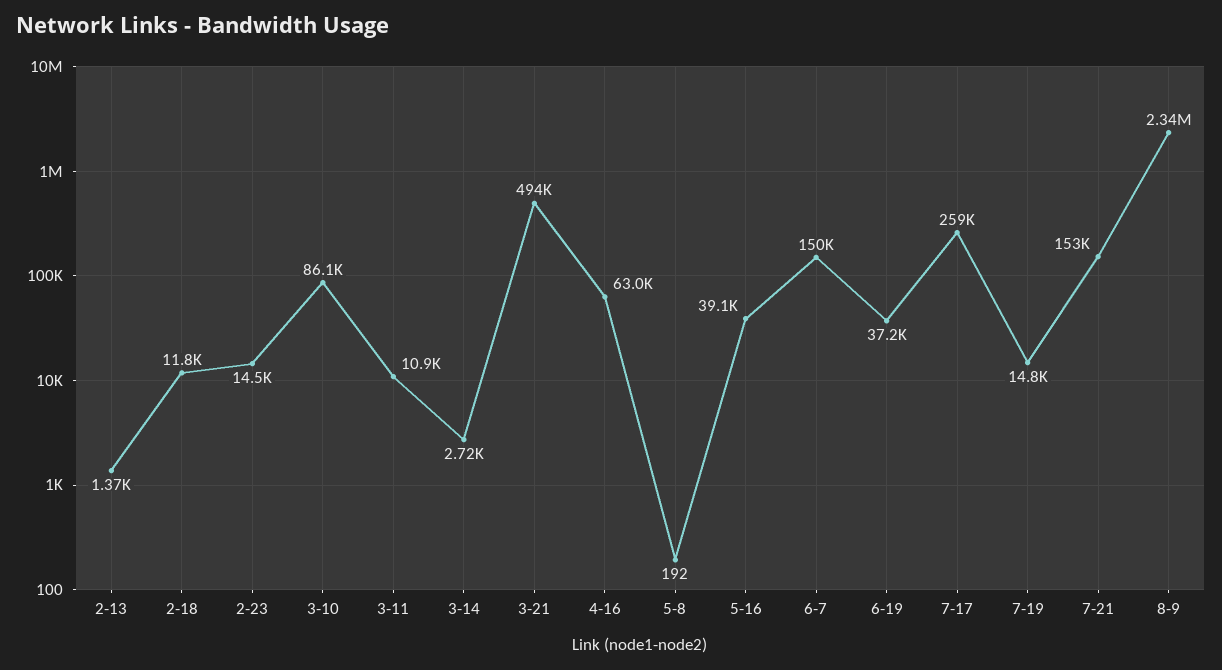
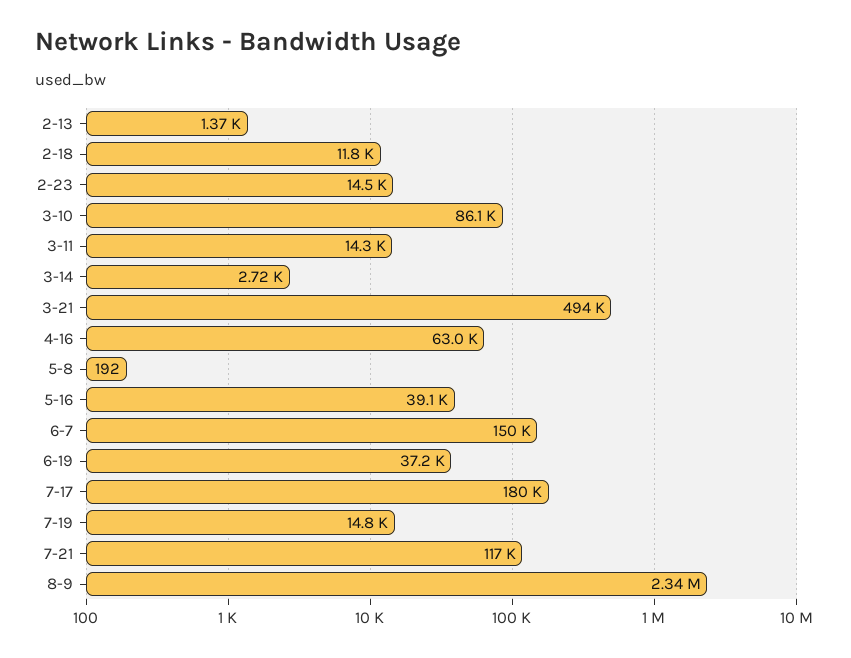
  {
    "2-13": 1370,
    "2-18": 11800,
    "2-23": 14500,
    "3-10": 86100,
-   "3-11": 10900,
+   "3-11": 14300,
    "3-14": 2720,
    "3-21": 494000,
    "4-16": 63000,
    "5-8": 192,
    "5-16": 39100,
    "6-7": 150000,
    "6-19": 37200,
-   "7-17": 259000,
+   "7-17": 180000,
    "7-19": 14800,
-   "7-21": 153000,
+   "7-21": 117000,
    "8-9": 2340000
  }

